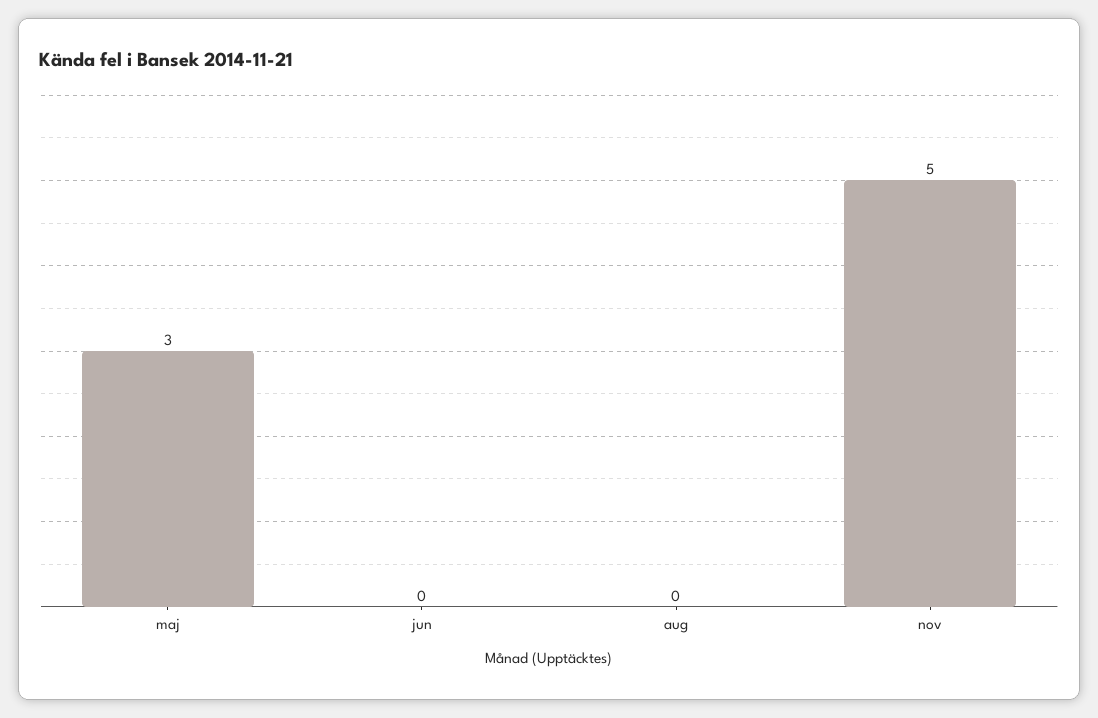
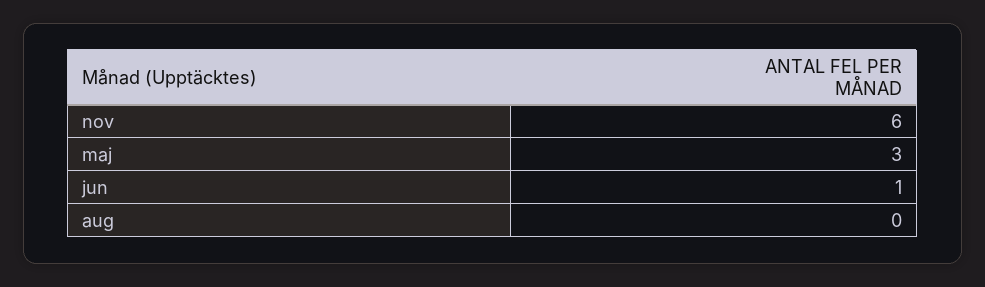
  {
    "maj": 3,
-   "jun": 0,
+   "jun": 1,
    "aug": 0,
-   "nov": 5
+   "nov": 6
  }

